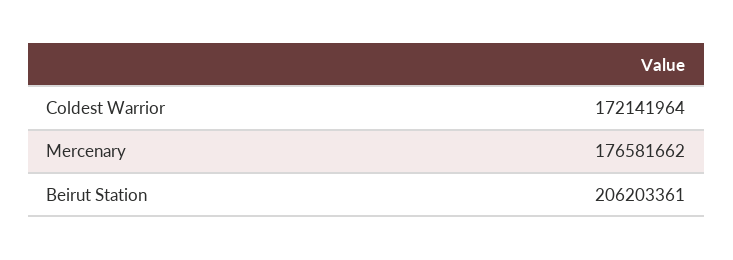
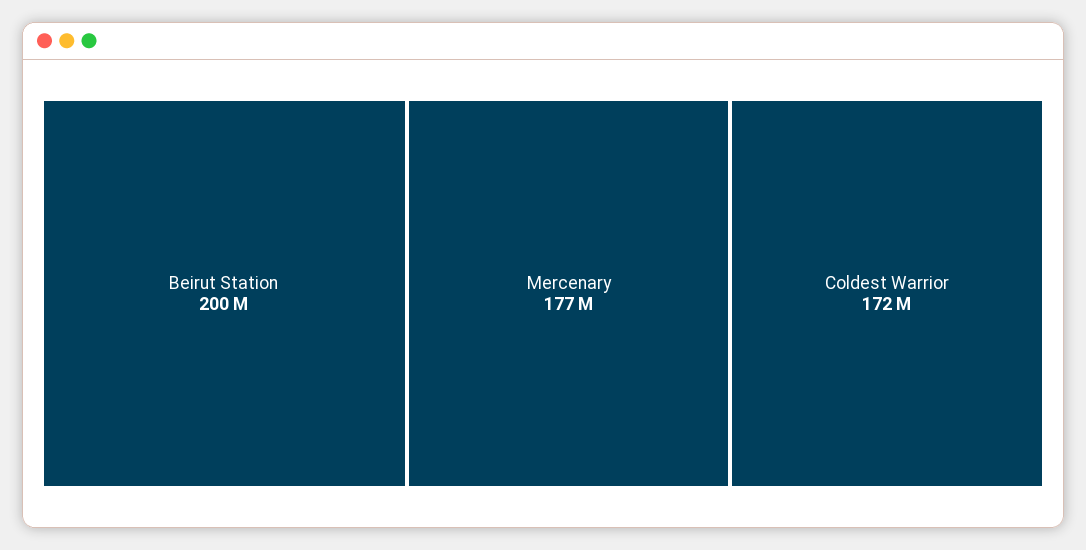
  {
    "Coldest Warrior": 172141964,
    "Mercenary": 176581662,
-   "Beirut Station": 206203361
+   "Beirut Station": 200000000
  }

